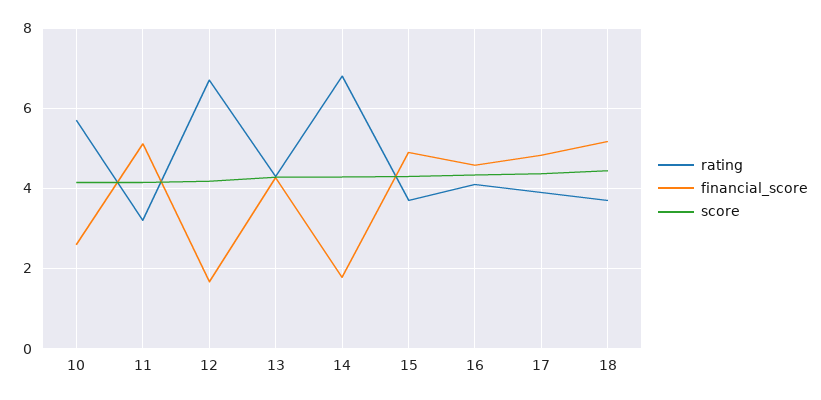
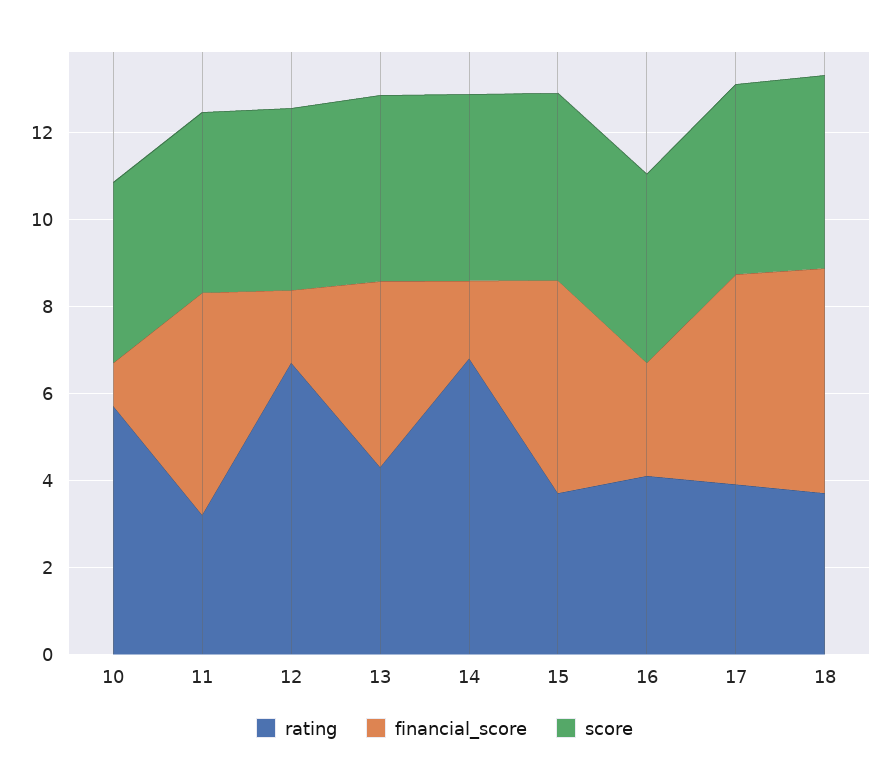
  {
    "rating": {
      "10": 5.8,
      "11": 3.2,
      "12": 6.8,
      "13": 4.4,
      "14": 6.8,
      "15": 3.8,
      "16": 4.2,
      "17": 4,
      "18": 3.8
    },
    "financial_score": {
-     "10": 2.6,
+     "10": 1,
      "11": 5.2,
      "12": 1.6,
      "13": 4.2,
      "14": 1.8,
      "15": 5,
-     "16": 4.6,
+     "16": 2.5,
      "17": 4.8,
      "18": 5.2
    },
    "score": {
      "10": 4.2,
      "11": 4.2,
      "12": 4.2,
      "13": 4.2,
      "14": 4.2,
      "15": 4.4,
      "16": 4.4,
      "17": 4.4,
      "18": 4.4
    }
  }

